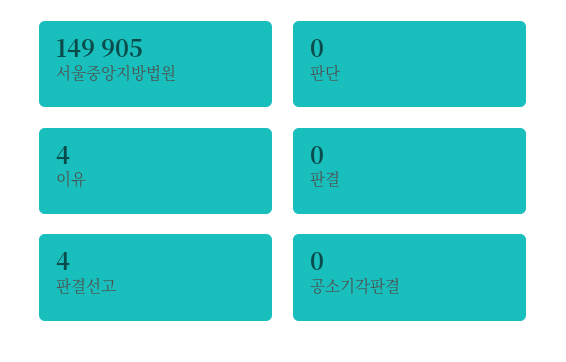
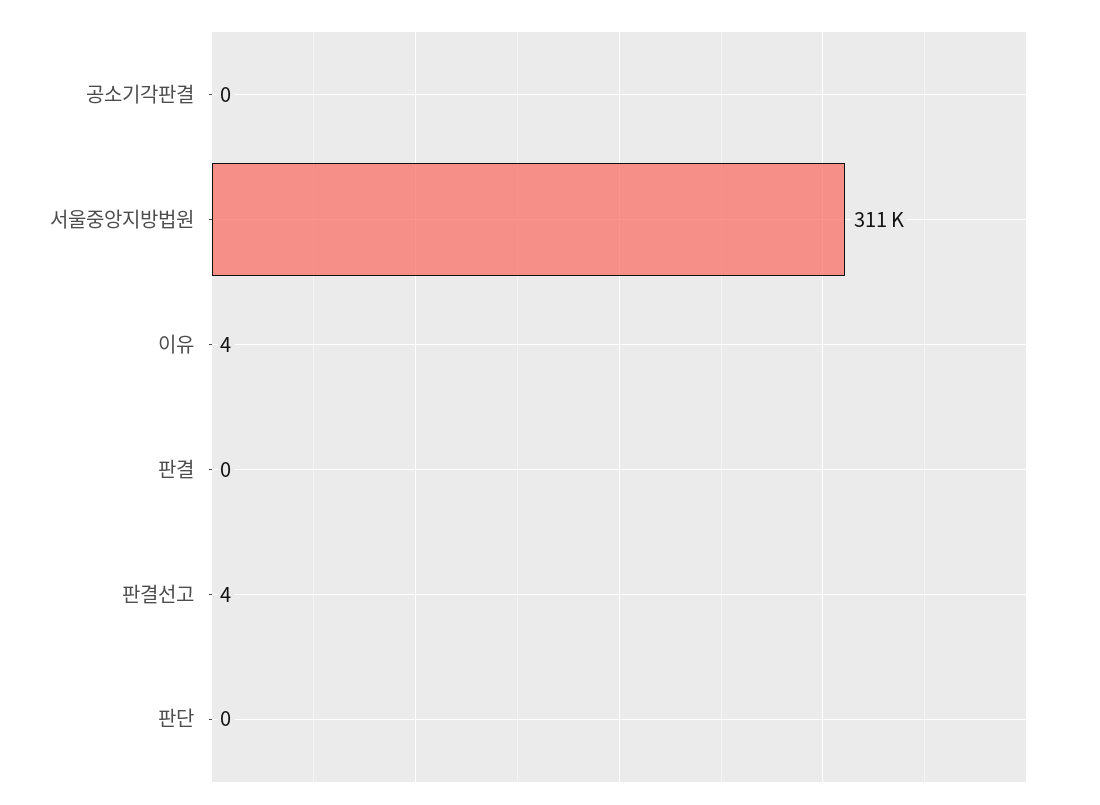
  {
-   "서울중앙지방법원": 149905,
+   "서울중앙지방법원": 311000,
    "판단": 0,
    "이유": 4,
    "판결": 0,
    "판결선고": 4,
    "공소기각판결": 0
  }

